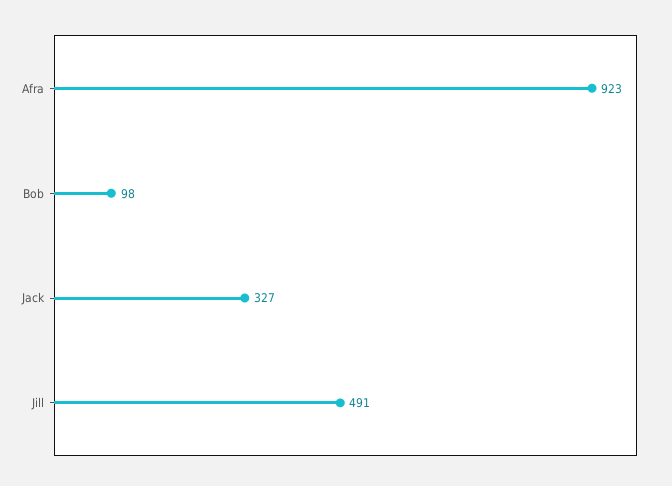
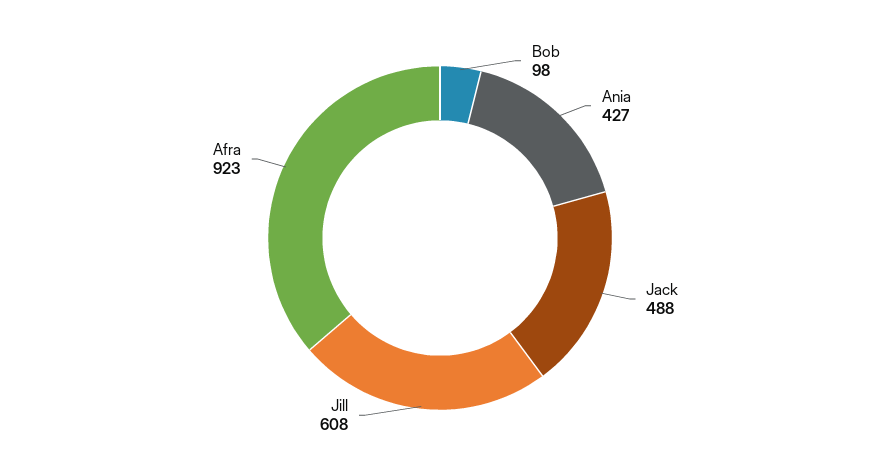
  {
    "Afra": 923,
    "Bob": 98,
-   "Jack": 327,
+   "Jack": 488,
-   "Jill": 491
+   "Jill": 608,
+   "Ania": 427
  }

